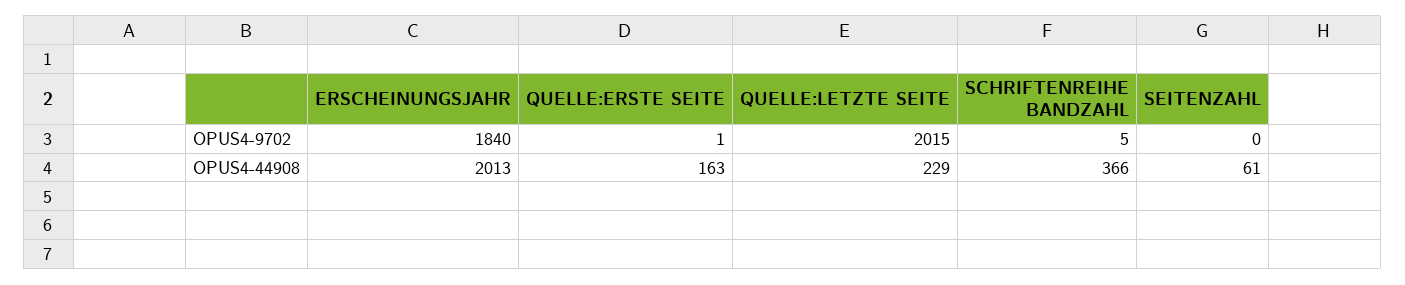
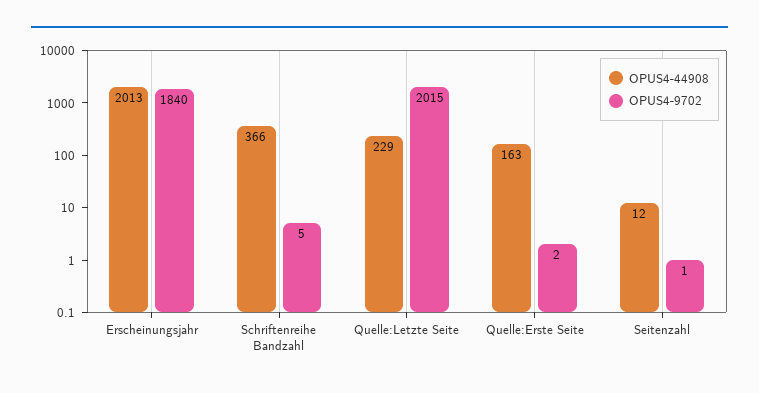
  {
    "OPUS4-9702": {
      "ERSCHEINUNGSJAHR": 1840,
-     "QUELLE:ERSTE SEITE": 1,
+     "QUELLE:ERSTE SEITE": 2,
      "QUELLE:LETZTE SEITE": 2015,
      "SCHRIFTENREIHE BANDZAHL": 5,
-     "SEITENZAHL": 0
+     "SEITENZAHL": 1
    },
    "OPUS4-44908": {
      "ERSCHEINUNGSJAHR": 2013,
      "QUELLE:ERSTE SEITE": 163,
      "QUELLE:LETZTE SEITE": 229,
      "SCHRIFTENREIHE BANDZAHL": 366,
-     "SEITENZAHL": 61
+     "SEITENZAHL": 12
    }
  }

